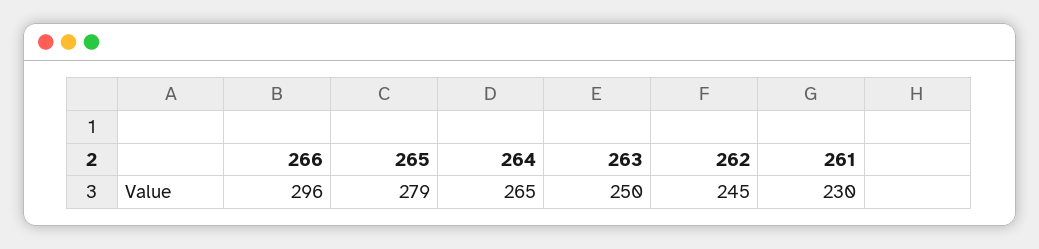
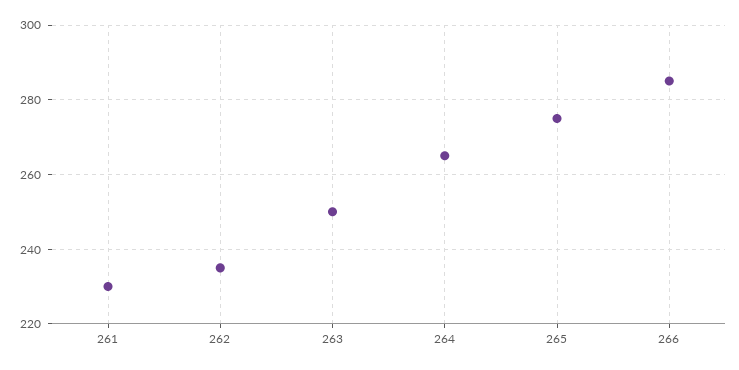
  {
-   "266": 296,
+   "266": 285,
-   "265": 279,
+   "265": 275,
    "264": 265,
    "263": 250,
-   "262": 245,
+   "262": 235,
    "261": 230
  }

